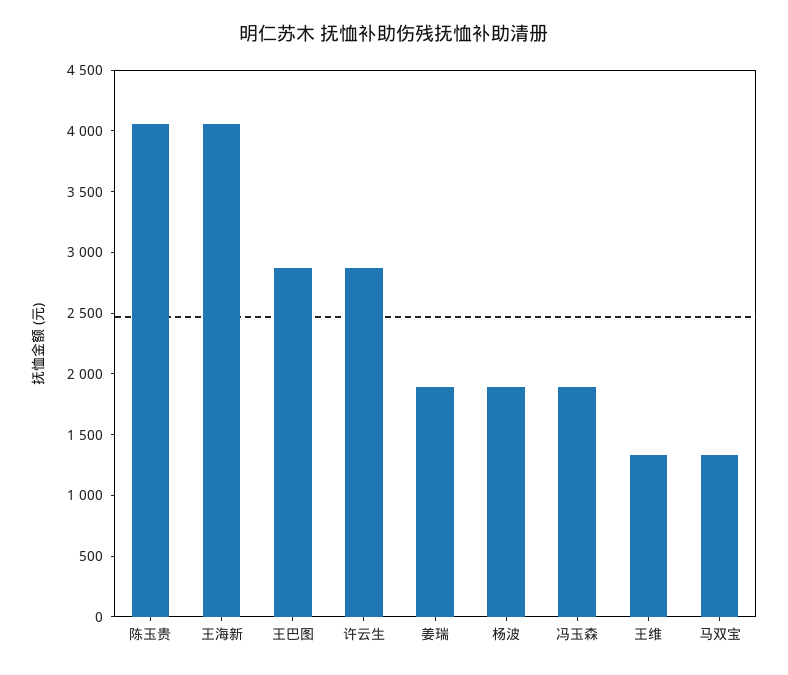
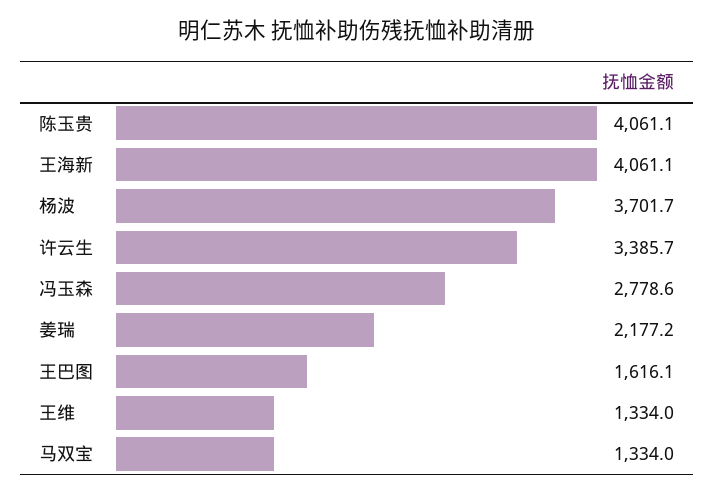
  {
    "陈玉贵": 4061.1,
    "王海新": 4061.1,
-   "王巴图": 2900,
+   "王巴图": 1616.1,
-   "许云生": 2900,
+   "许云生": 3385.7,
-   "姜瑞": 1900,
+   "姜瑞": 2177.2,
-   "杨波": 1900,
+   "杨波": 3701.7,
-   "冯玉森": 1900,
+   "冯玉森": 2778.6,
    "王维": 1334,
    "马双宝": 1334
  }

